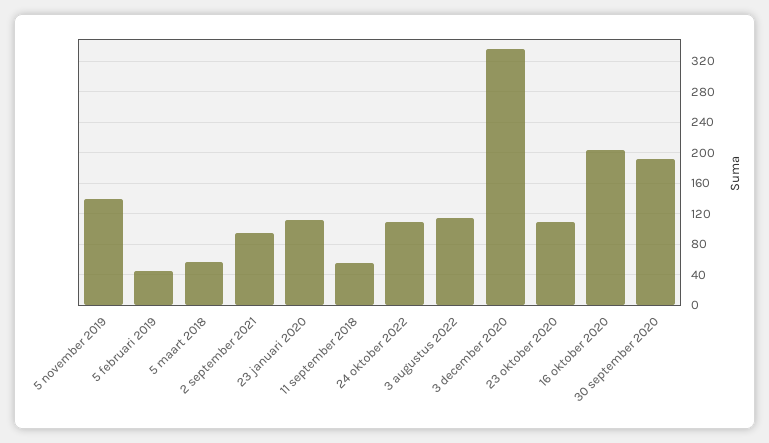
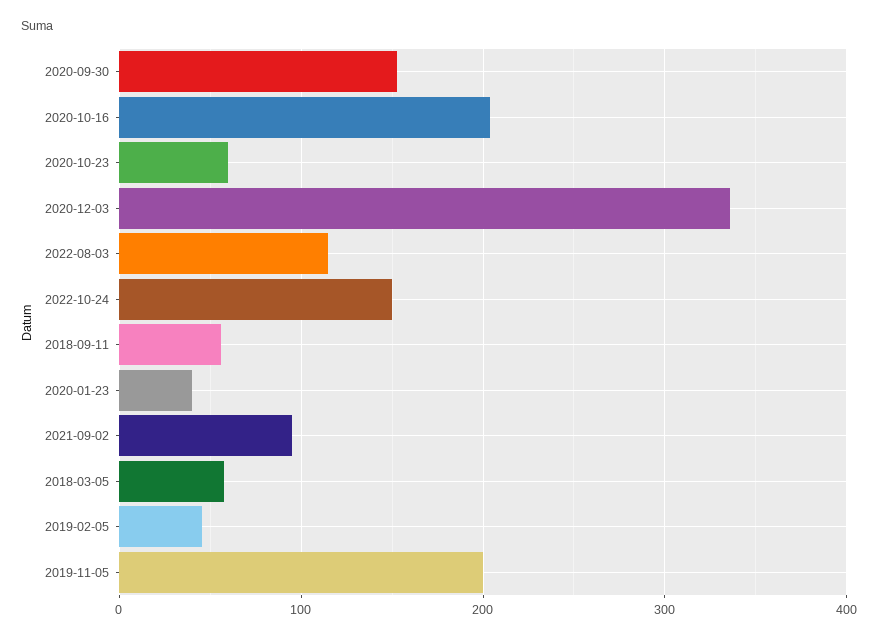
  {
-   "5 november 2019": 140,
+   "5 november 2019": 200,
    "5 februari 2019": 50,
    "5 maart 2018": 60,
    "2 september 2021": 90,
-   "23 januari 2020": 110,
+   "23 januari 2020": 40,
    "11 september 2018": 60,
-   "24 oktober 2022": 110,
+   "24 oktober 2022": 150,
    "3 augustus 2022": 110,
    "3 december 2020": 340,
-   "23 oktober 2020": 110,
+   "23 oktober 2020": 60,
    "16 oktober 2020": 200,
-   "30 september 2020": 190
+   "30 september 2020": 150
  }

